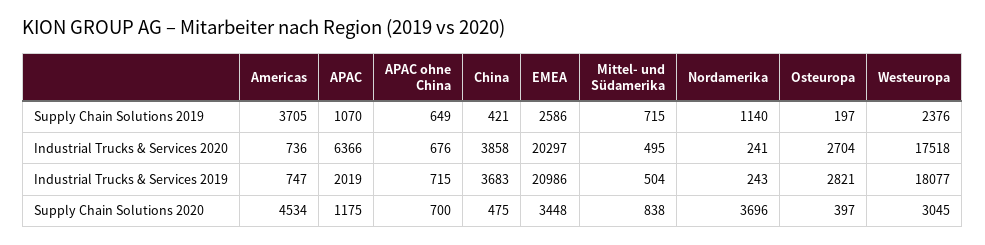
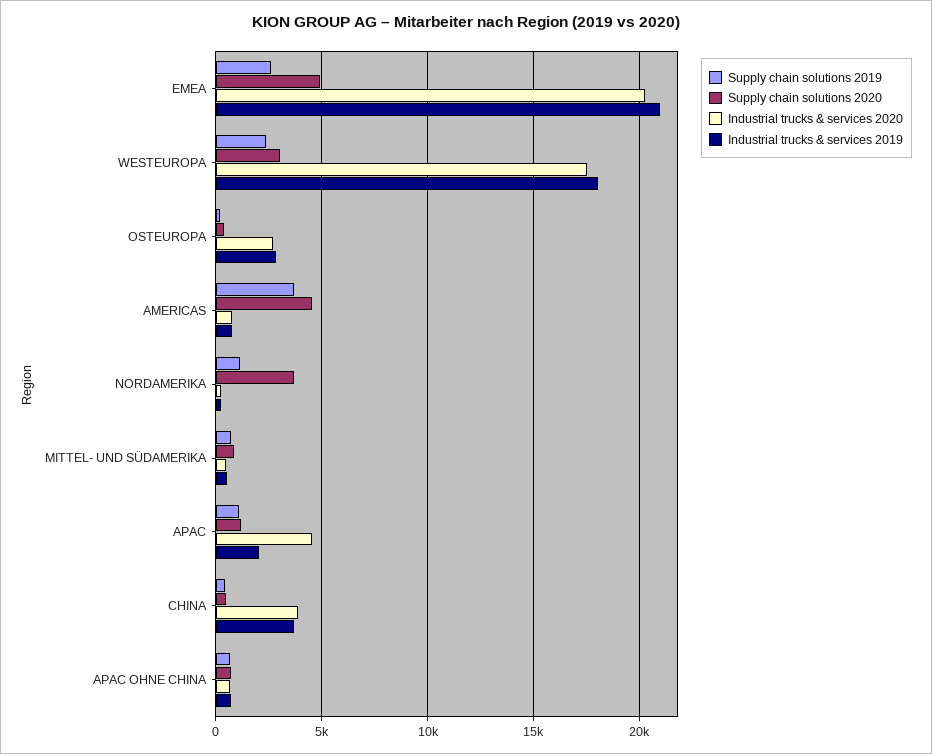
  {
    "Supply Chain Solutions 2019": {
      "Americas": 3705,
      "APAC": 1070,
      "APAC ohne China": 649,
      "China": 421,
      "EMEA": 2586,
      "Mittel- und Südamerika": 715,
      "Nordamerika": 1140,
      "Osteuropa": 197,
      "Westeuropa": 2376
    },
    "Industrial Trucks & Services 2020": {
      "Americas": 736,
-     "APAC": 6366,
+     "APAC": 4500,
      "APAC ohne China": 676,
      "China": 3858,
      "EMEA": 20297,
      "Mittel- und Südamerika": 495,
      "Nordamerika": 241,
      "Osteuropa": 2704,
      "Westeuropa": 17518
    },
    "Industrial Trucks & Services 2019": {
      "Americas": 747,
      "APAC": 2019,
      "APAC ohne China": 715,
      "China": 3683,
      "EMEA": 20986,
      "Mittel- und Südamerika": 504,
      "Nordamerika": 243,
      "Osteuropa": 2821,
      "Westeuropa": 18077
    },
    "Supply Chain Solutions 2020": {
      "Americas": 4534,
      "APAC": 1175,
      "APAC ohne China": 700,
      "China": 475,
-     "EMEA": 3448,
+     "EMEA": 5000,
      "Mittel- und Südamerika": 838,
      "Nordamerika": 3696,
      "Osteuropa": 397,
      "Westeuropa": 3045
    }
  }

